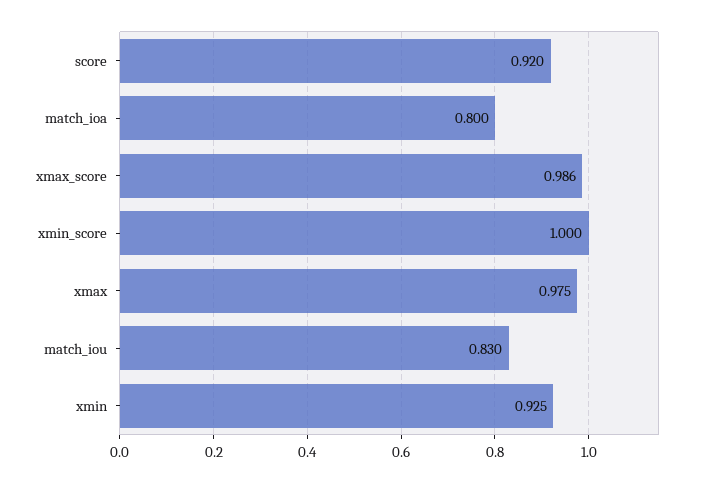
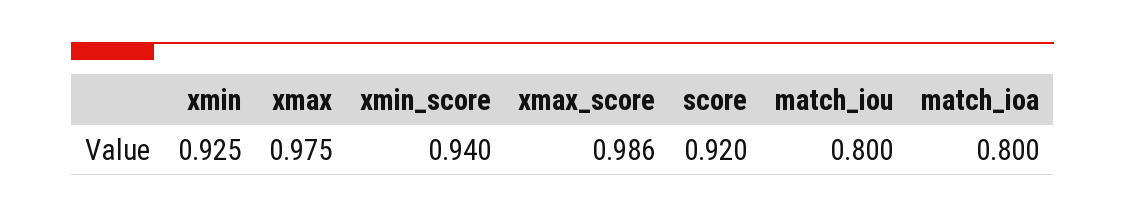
  {
    "score": 0.92,
    "match_ioa": 0.8,
    "xmax_score": 0.986,
-   "xmin_score": 1,
+   "xmin_score": 0.94,
    "xmax": 0.975,
-   "match_iou": 0.83,
+   "match_iou": 0.8,
    "xmin": 0.925
  }

